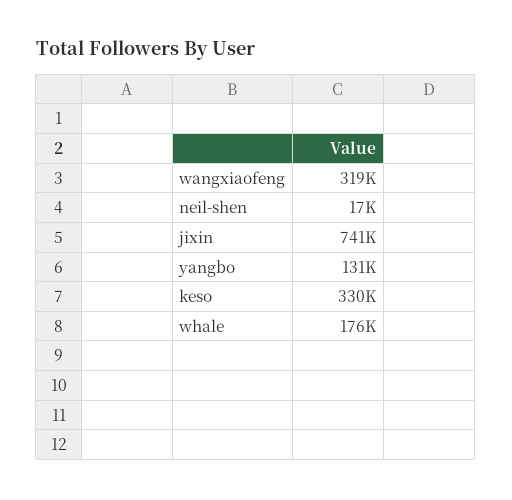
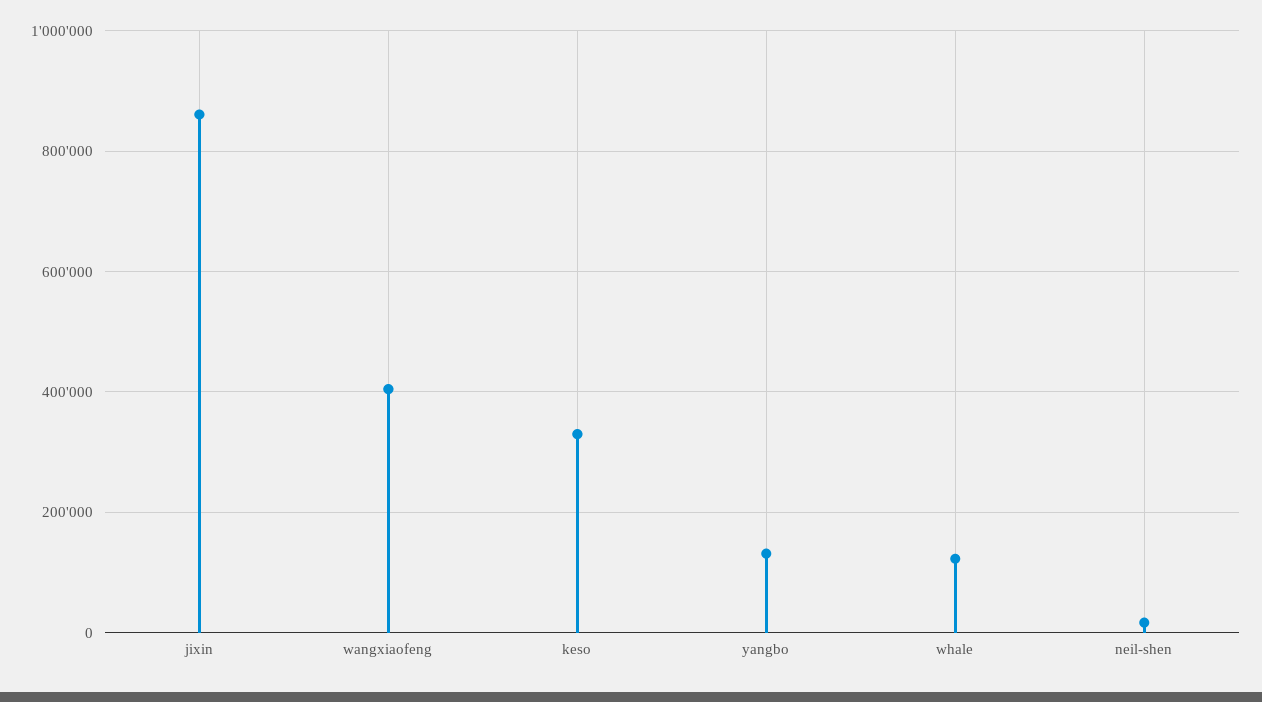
  {
-   "wangxiaofeng": 319000,
+   "wangxiaofeng": 400000,
    "neil-shen": 17000,
-   "jixin": 741000,
+   "jixin": 860000,
    "yangbo": 131000,
    "keso": 330000,
-   "whale": 176000
+   "whale": 120000
  }

